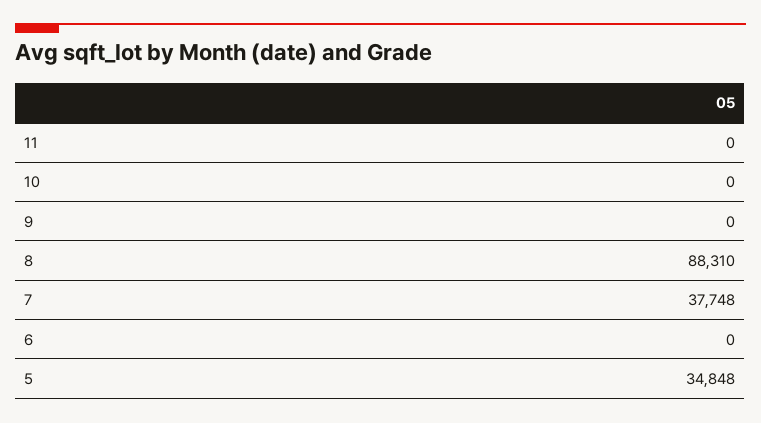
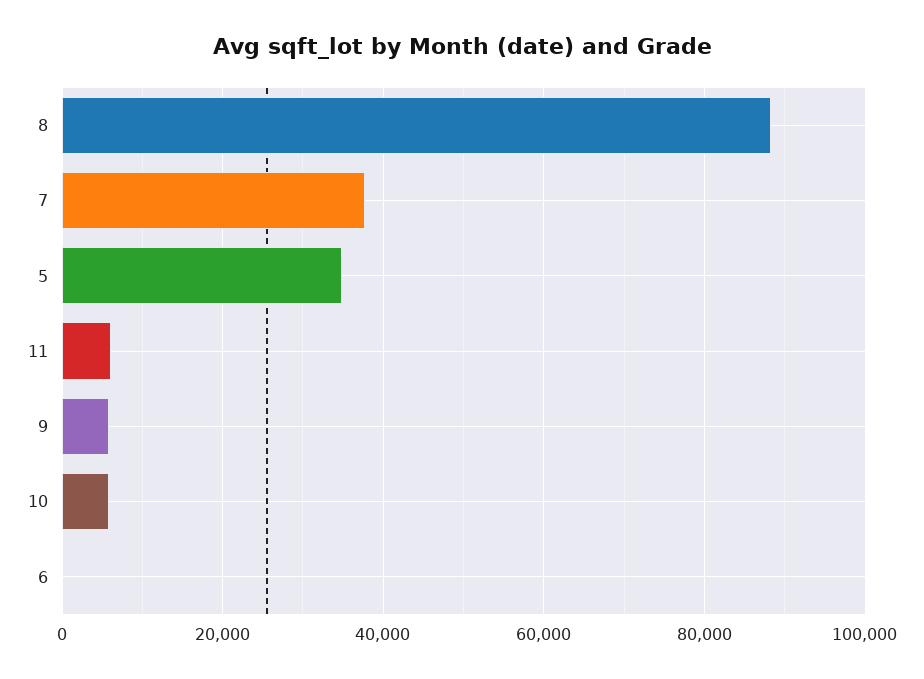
  {
-   "11": 0,
+   "11": 6000,
-   "10": 0,
+   "10": 6000,
-   "9": 0,
+   "9": 6000,
    "8": 88310,
    "7": 37748,
    "6": 0,
    "5": 34848
  }

